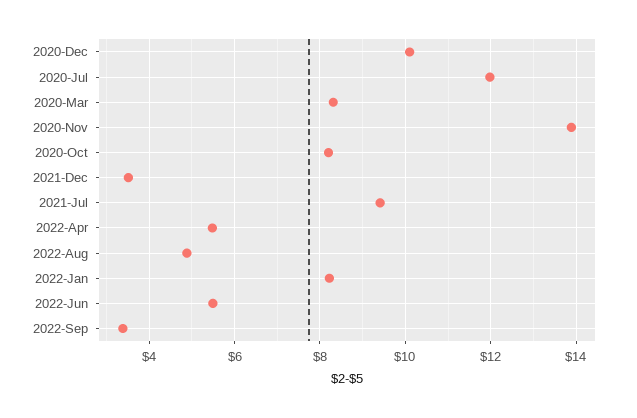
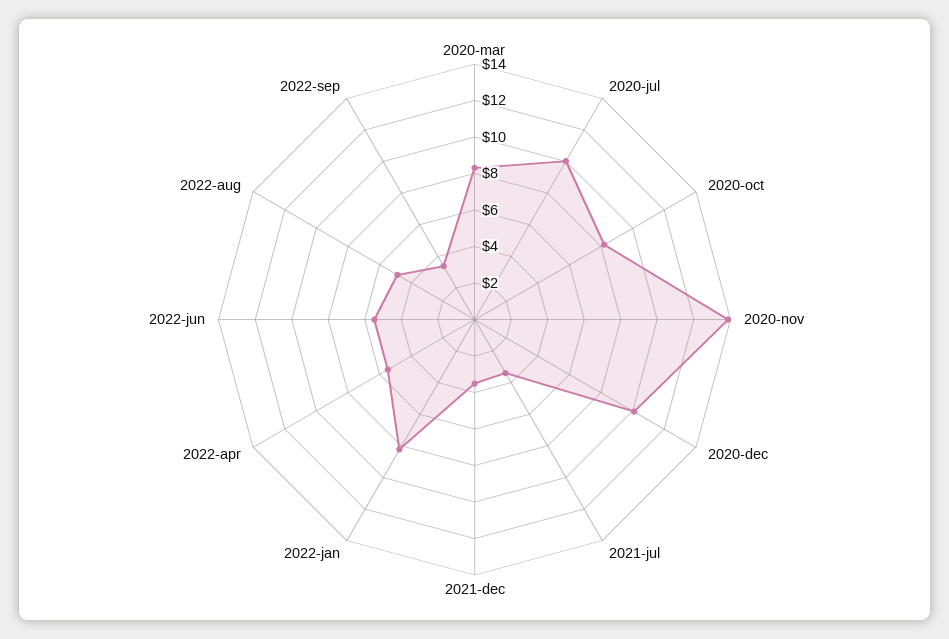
  {
    "2020-Dec": 10.2,
-   "2020-Jul": 12,
+   "2020-Jul": 10,
    "2020-Mar": 8.4,
    "2020-Nov": 13.8,
    "2020-Oct": 8.2,
    "2021-Dec": 3.6,
-   "2021-Jul": 9.4,
+   "2021-Jul": 3.5,
    "2022-Apr": 5.4,
    "2022-Aug": 4.8,
    "2022-Jan": 8.2,
    "2022-Jun": 5.4,
    "2022-Sep": 3.4
  }

